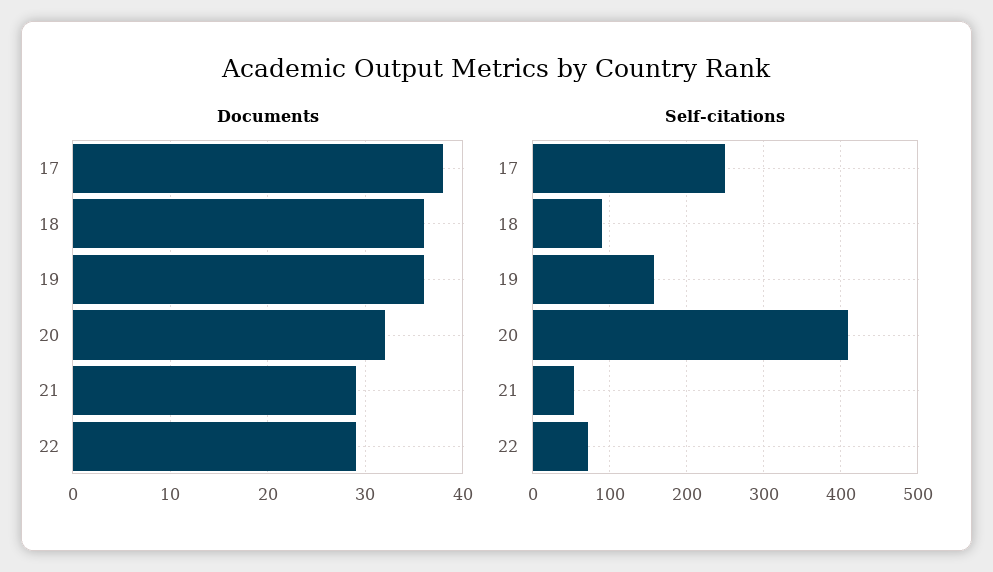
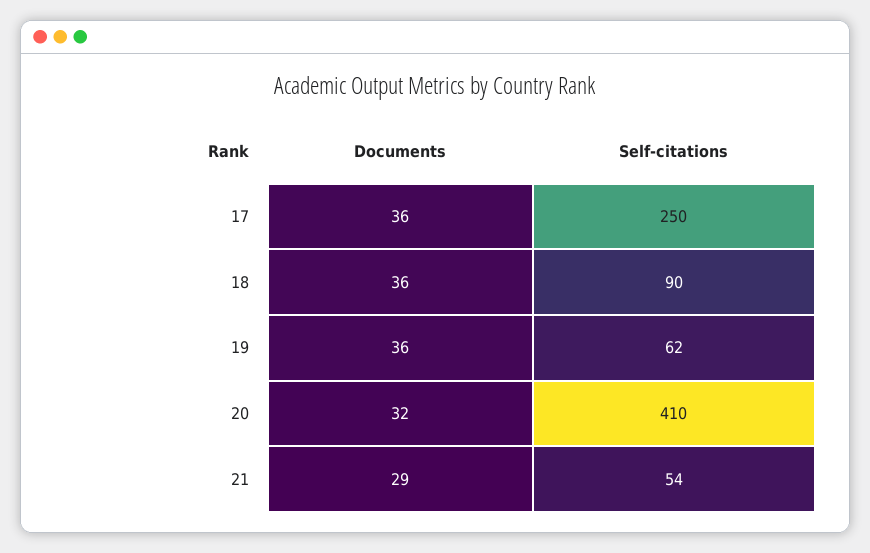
  {
    "Documents": {
-     "17": 38,
+     "17": 36,
      "18": 36,
      "19": 36,
      "20": 32,
-     "21": 29,
+     "21": 29
-     "22": 29
    },
    "Self-citations": {
      "17": 250,
      "18": 90,
-     "19": 160,
+     "19": 62,
      "20": 410,
-     "21": 54,
+     "21": 54
-     "22": 70
    }
  }

